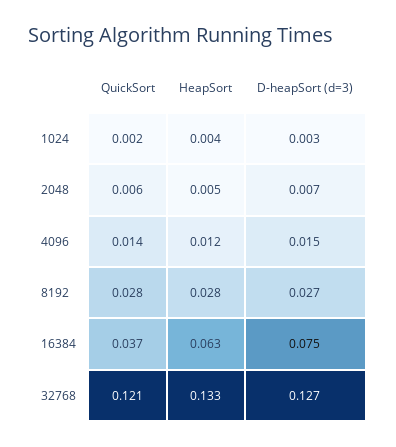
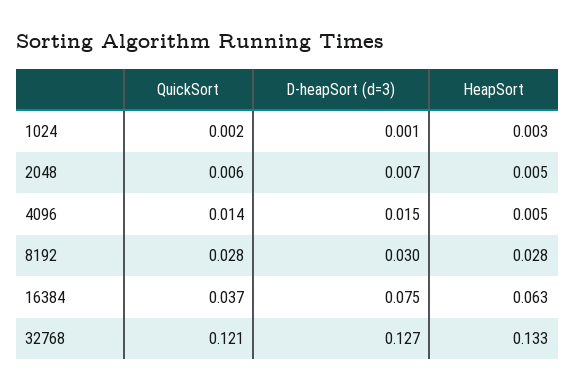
  {
    "QuickSort": {
      "1024": 0.002,
      "2048": 0.006,
      "4096": 0.014,
      "8192": 0.028,
      "16384": 0.037,
      "32768": 0.121
    },
    "HeapSort": {
-     "1024": 0.004,
+     "1024": 0.003,
      "2048": 0.005,
-     "4096": 0.012,
+     "4096": 0.005,
      "8192": 0.028,
      "16384": 0.063,
      "32768": 0.133
    },
    "D-heapSort (d=3)": {
-     "1024": 0.003,
+     "1024": 0.001,
      "2048": 0.007,
      "4096": 0.015,
-     "8192": 0.027,
+     "8192": 0.03,
      "16384": 0.075,
      "32768": 0.127
    }
  }

